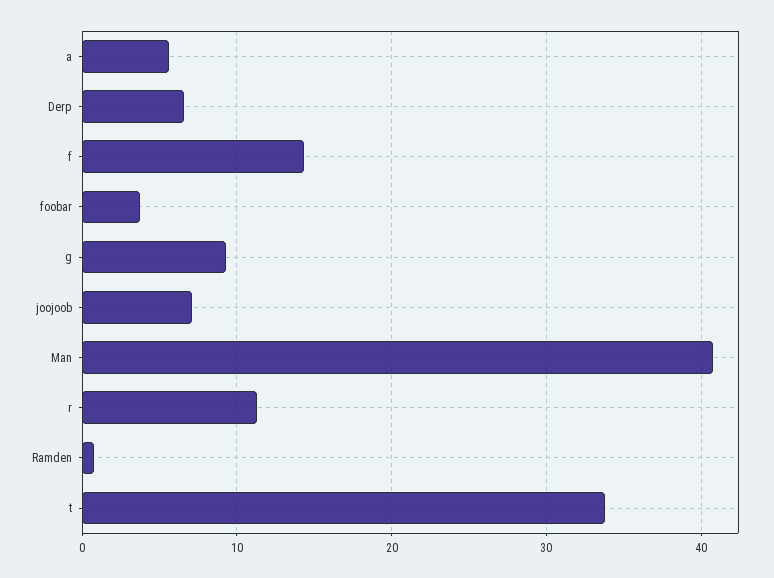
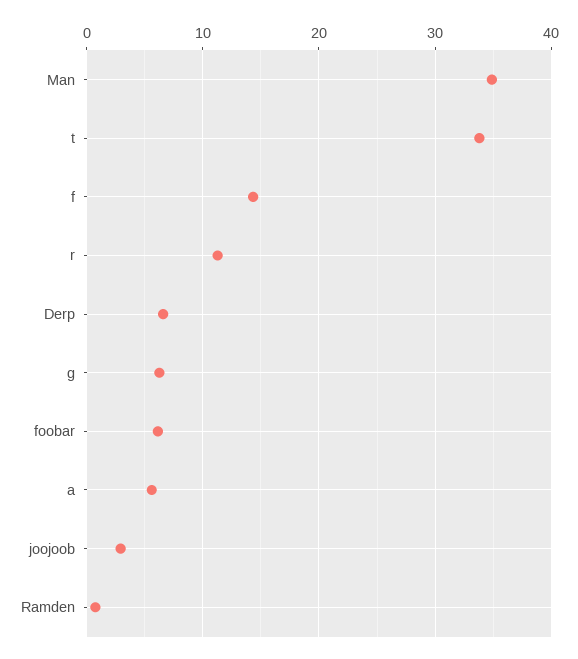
  {
    "a": 6,
    "Derp": 7,
    "f": 14,
-   "foobar": 4,
+   "foobar": 6,
-   "g": 9,
+   "g": 6,
-   "joojoob": 7,
+   "joojoob": 3,
-   "Man": 41,
+   "Man": 35,
    "r": 11,
    "Ramden": 1,
    "t": 34
  }

